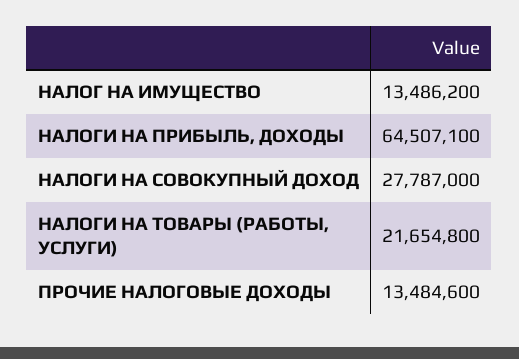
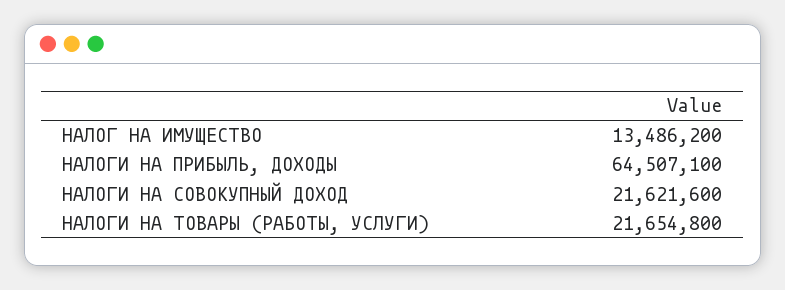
  {
    "НАЛОГ НА ИМУЩЕСТВО": 13486200,
    "НАЛОГИ НА ПРИБЫЛЬ, ДОХОДЫ": 64507100,
-   "НАЛОГИ НА СОВОКУПНЫЙ ДОХОД": 27787000,
+   "НАЛОГИ НА СОВОКУПНЫЙ ДОХОД": 21621600,
-   "НАЛОГИ НА ТОВАРЫ (РАБОТЫ, УСЛУГИ)": 21654800,
+   "НАЛОГИ НА ТОВАРЫ (РАБОТЫ, УСЛУГИ)": 21654800
-   "ПРОЧИЕ НАЛОГОВЫЕ ДОХОДЫ": 13484600
  }

